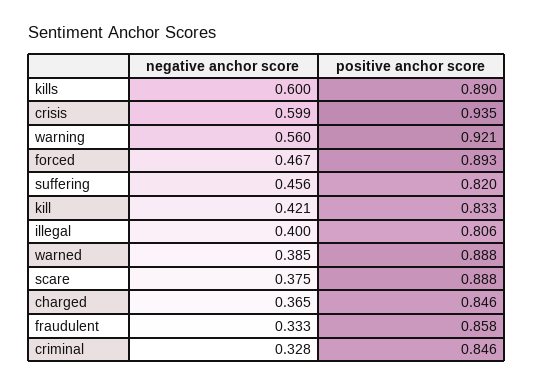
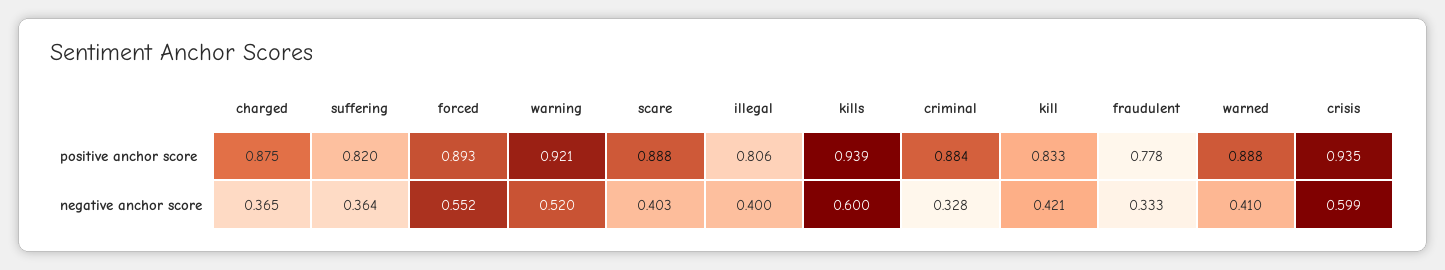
  {
    "negative anchor score": {
      "kills": 0.6,
      "crisis": 0.599,
-     "warning": 0.56,
+     "warning": 0.52,
-     "forced": 0.467,
+     "forced": 0.552,
-     "suffering": 0.456,
+     "suffering": 0.364,
      "kill": 0.421,
      "illegal": 0.4,
-     "warned": 0.385,
+     "warned": 0.41,
-     "scare": 0.375,
+     "scare": 0.403,
      "charged": 0.365,
      "fraudulent": 0.333,
      "criminal": 0.328
    },
    "positive anchor score": {
-     "kills": 0.89,
+     "kills": 0.939,
      "crisis": 0.935,
      "warning": 0.921,
      "forced": 0.893,
      "suffering": 0.82,
      "kill": 0.833,
      "illegal": 0.806,
      "warned": 0.888,
      "scare": 0.888,
-     "charged": 0.846,
+     "charged": 0.875,
-     "fraudulent": 0.858,
+     "fraudulent": 0.778,
-     "criminal": 0.846
+     "criminal": 0.884
    }
  }

